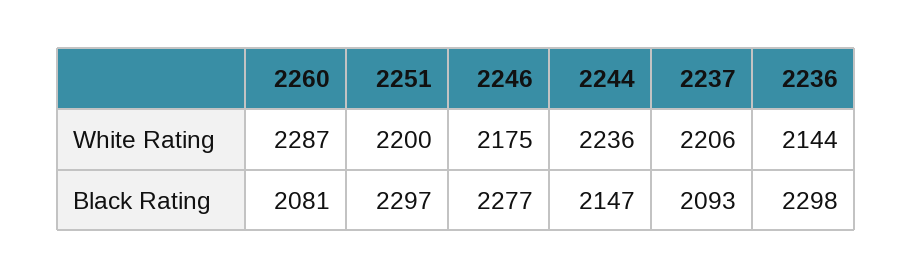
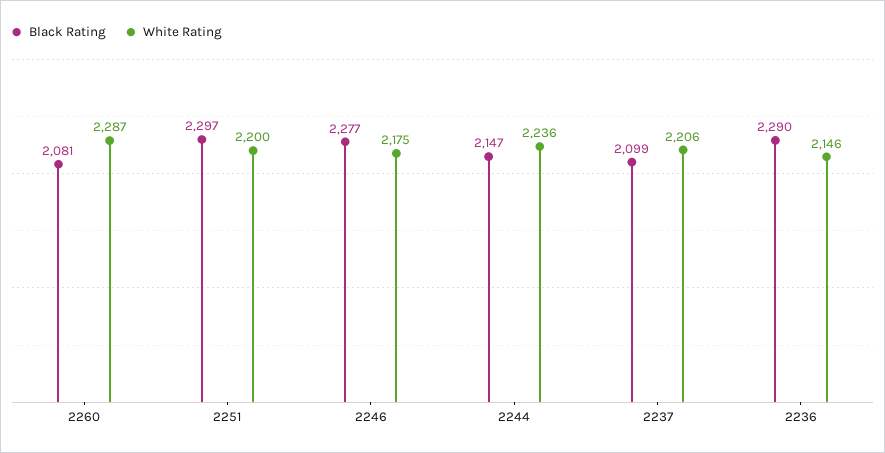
  {
    "White Rating": {
      "2260": 2287,
      "2251": 2200,
      "2246": 2175,
      "2244": 2236,
      "2237": 2206,
-     "2236": 2144
+     "2236": 2146
    },
    "Black Rating": {
      "2260": 2081,
      "2251": 2297,
      "2246": 2277,
      "2244": 2147,
-     "2237": 2093,
+     "2237": 2099,
-     "2236": 2298
+     "2236": 2290
    }
  }

